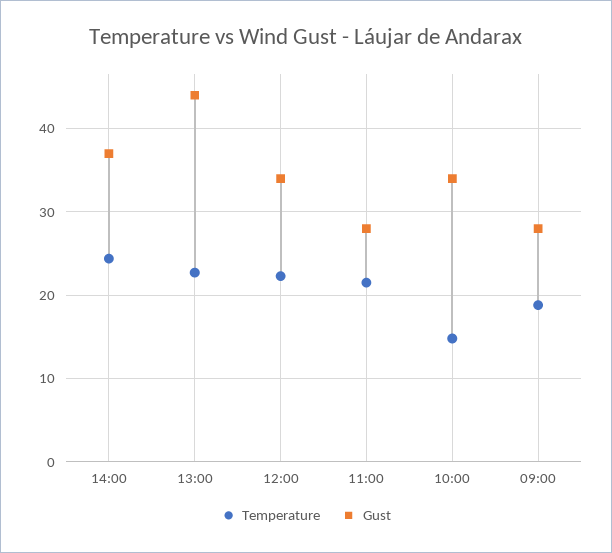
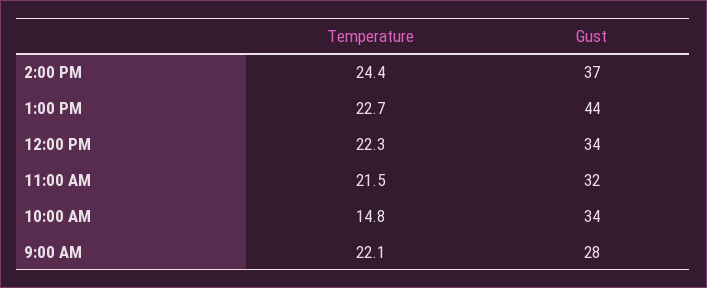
  {
    "Temperature": {
      "14:00": 24.4,
      "13:00": 22.7,
      "12:00": 22.3,
      "11:00": 21.5,
      "10:00": 14.8,
-     "09:00": 19
+     "09:00": 22.1
    },
    "Gust": {
      "14:00": 37,
      "13:00": 44,
      "12:00": 34,
-     "11:00": 28,
+     "11:00": 32,
      "10:00": 34,
      "09:00": 28
    }
  }

